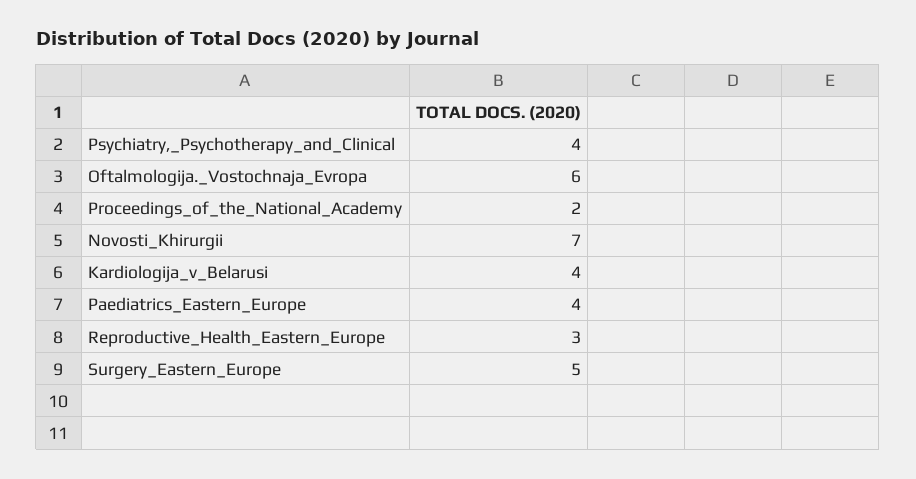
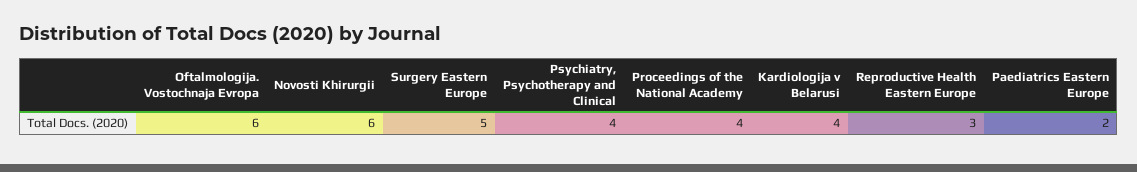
  {
    "Psychiatry,_Psychotherapy_and_Clinical": 4,
    "Oftalmologija._Vostochnaja_Evropa": 6,
-   "Proceedings_of_the_National_Academy": 2,
+   "Proceedings_of_the_National_Academy": 4,
-   "Novosti_Khirurgii": 7,
+   "Novosti_Khirurgii": 6,
    "Kardiologija_v_Belarusi": 4,
-   "Paediatrics_Eastern_Europe": 4,
+   "Paediatrics_Eastern_Europe": 2,
    "Reproductive_Health_Eastern_Europe": 3,
    "Surgery_Eastern_Europe": 5
  }

